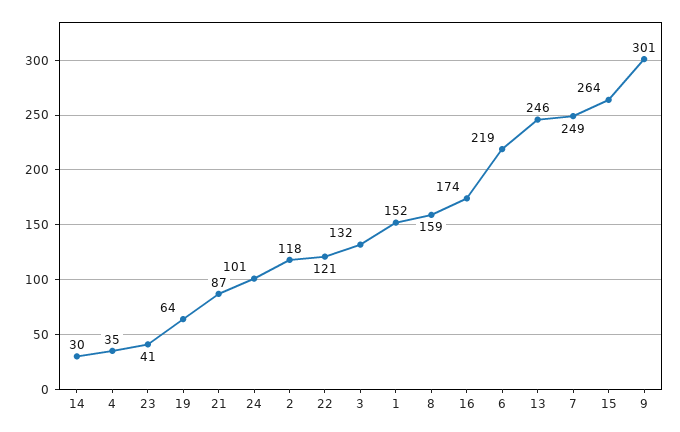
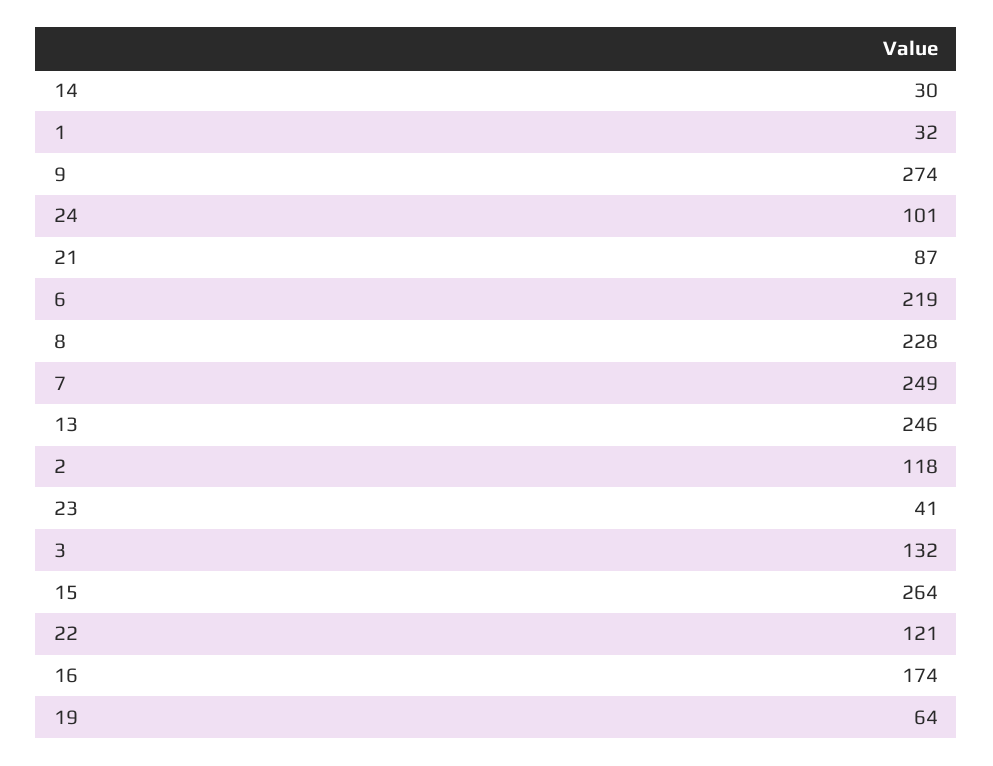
  {
    "14": 30,
-   "4": 35,
    "23": 41,
    "19": 64,
    "21": 87,
    "24": 101,
    "2": 118,
    "22": 121,
    "3": 132,
-   "1": 152,
+   "1": 32,
-   "8": 159,
+   "8": 228,
    "16": 174,
    "6": 219,
    "13": 246,
    "7": 249,
    "15": 264,
-   "9": 301
+   "9": 274
  }

